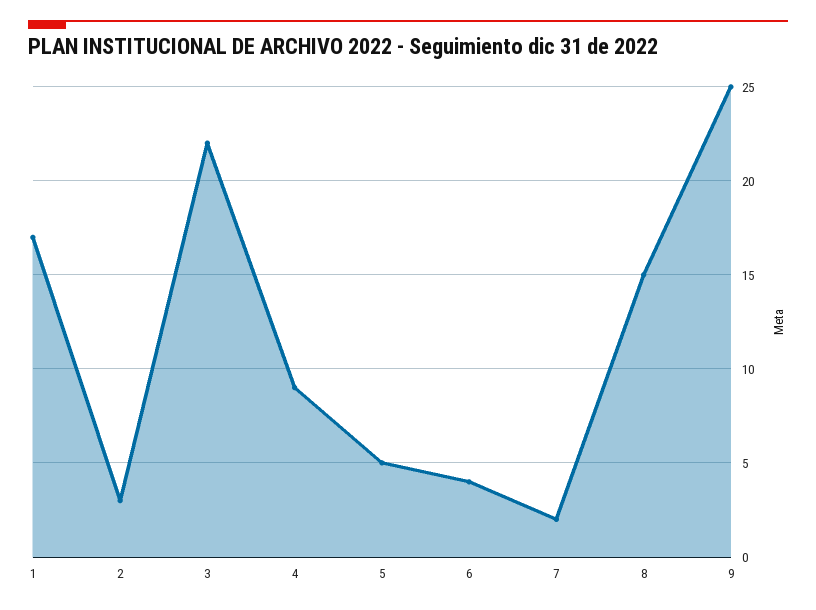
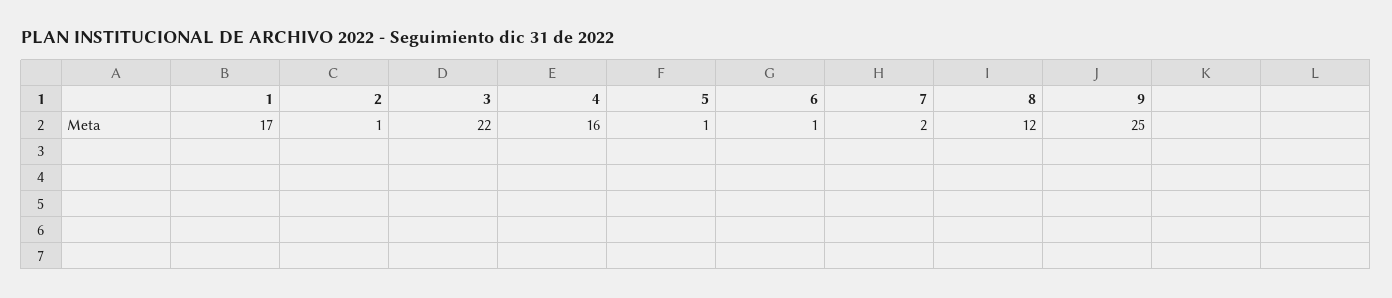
  {
    "1": 17,
-   "2": 3,
+   "2": 1,
    "3": 22,
-   "4": 9,
+   "4": 16,
-   "5": 5,
+   "5": 1,
-   "6": 4,
+   "6": 1,
    "7": 2,
-   "8": 15,
+   "8": 12,
    "9": 25
  }

